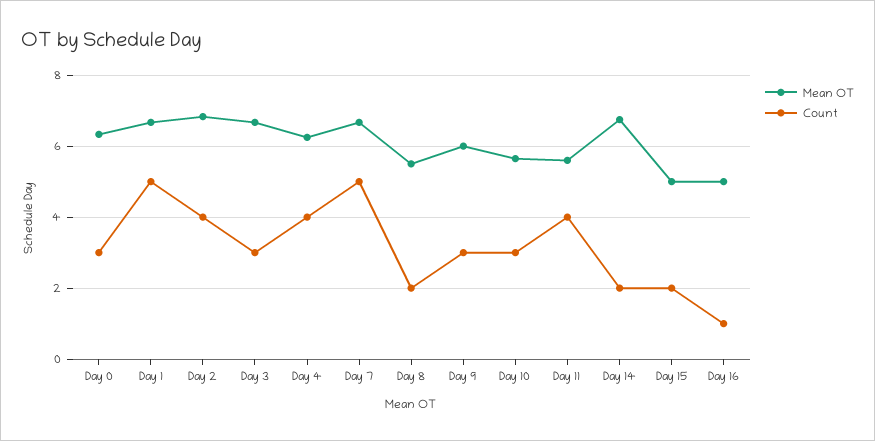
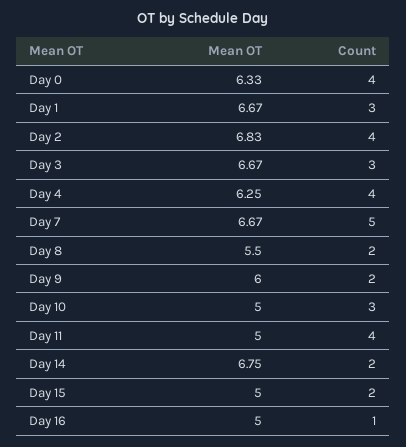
  {
    "Mean OT": {
      "Day 0": 6.33,
      "Day 1": 6.67,
      "Day 2": 6.83,
      "Day 3": 6.67,
      "Day 4": 6.25,
      "Day 7": 6.67,
      "Day 8": 5.5,
      "Day 9": 6,
-     "Day 10": 5.6,
+     "Day 10": 5,
-     "Day 11": 5.6,
+     "Day 11": 5,
      "Day 14": 6.75,
      "Day 15": 5,
      "Day 16": 5
    },
    "Count": {
-     "Day 0": 3,
+     "Day 0": 4,
-     "Day 1": 5,
+     "Day 1": 3,
      "Day 2": 4,
      "Day 3": 3,
      "Day 4": 4,
      "Day 7": 5,
      "Day 8": 2,
-     "Day 9": 3,
+     "Day 9": 2,
      "Day 10": 3,
      "Day 11": 4,
      "Day 14": 2,
      "Day 15": 2,
      "Day 16": 1
    }
  }

